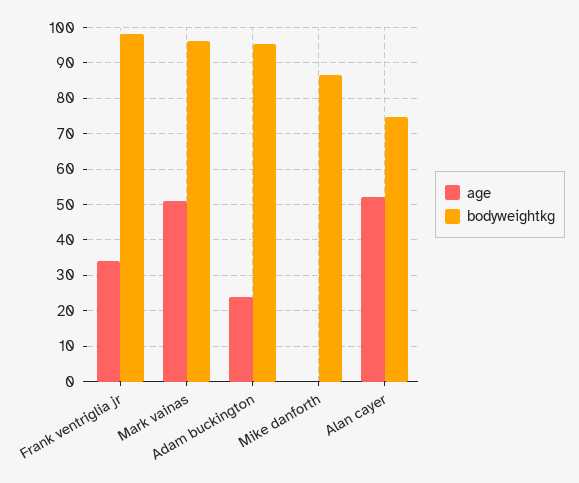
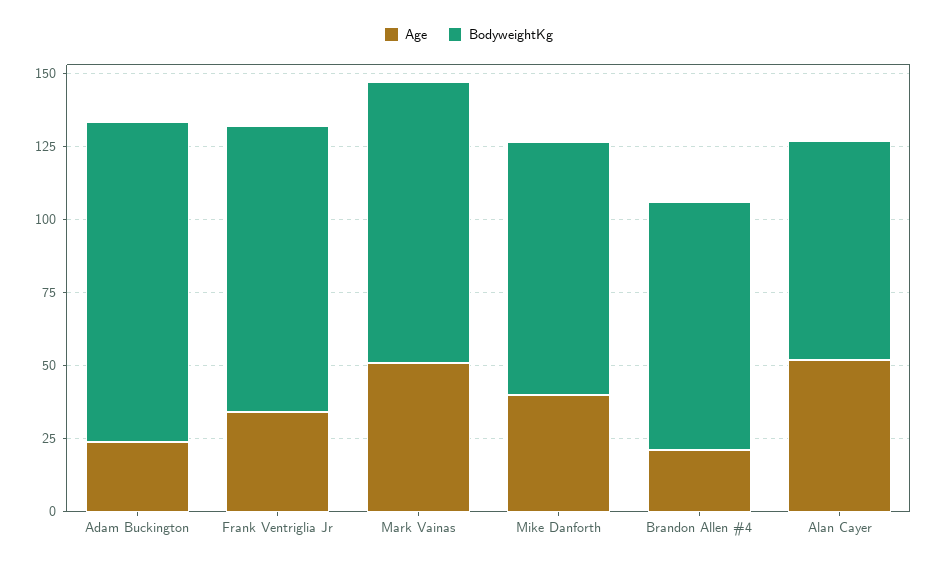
  {
    "age": {
      "Frank ventriglia jr": 34,
      "Mark vainas": 52,
      "Adam buckington": 24,
-     "Mike danforth": 0,
+     "Mike danforth": 40,
-     "Alan cayer": 52
+     "Alan cayer": 52,
+     "Brandon Allen #4": 20
    },
    "bodyweightkg": {
      "Frank ventriglia jr": 98,
      "Mark vainas": 96,
-     "Adam buckington": 96,
+     "Adam buckington": 110,
      "Mike danforth": 86,
-     "Alan cayer": 74
+     "Alan cayer": 74,
+     "Brandon Allen #4": 85
    }
  }

